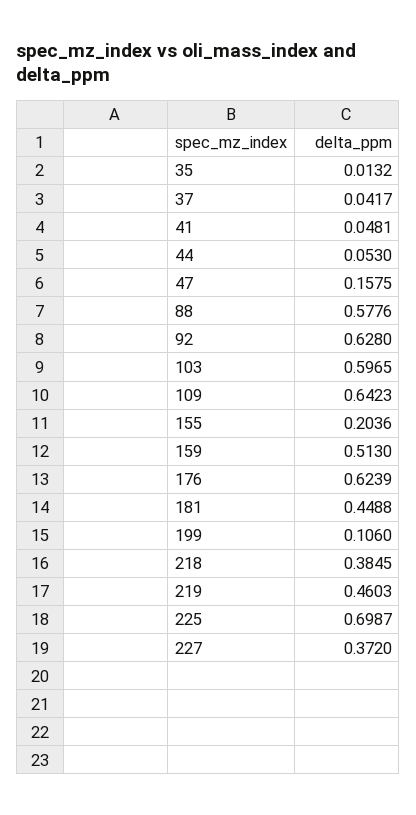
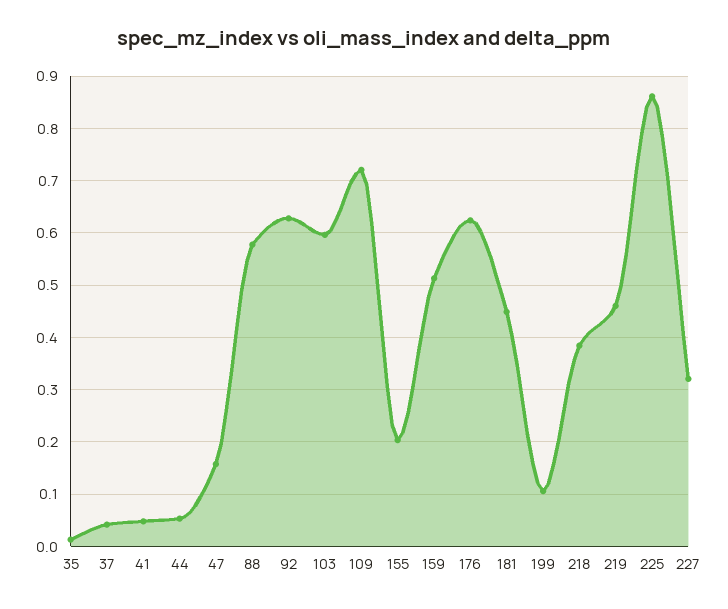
  {
    "35": 0.0132,
    "37": 0.0417,
    "41": 0.0481,
    "44": 0.053,
    "47": 0.1575,
    "88": 0.5776,
    "92": 0.628,
    "103": 0.5965,
-   "109": 0.6423,
+   "109": 0.72,
    "155": 0.2036,
    "159": 0.513,
    "176": 0.6239,
    "181": 0.4488,
    "199": 0.106,
    "218": 0.3845,
    "219": 0.4603,
-   "225": 0.6987,
+   "225": 0.86,
-   "227": 0.372
+   "227": 0.32
  }

